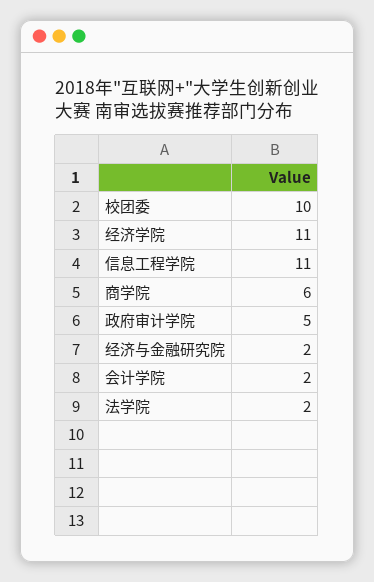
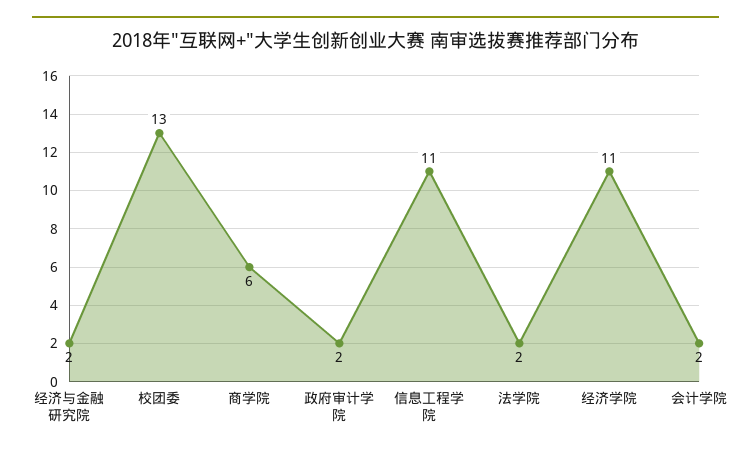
  {
-   "校团委": 10,
+   "校团委": 13,
    "经济学院": 11,
    "信息工程学院": 11,
    "商学院": 6,
-   "政府审计学院": 5,
+   "政府审计学院": 2,
    "经济与金融研究院": 2,
    "会计学院": 2,
    "法学院": 2
  }

